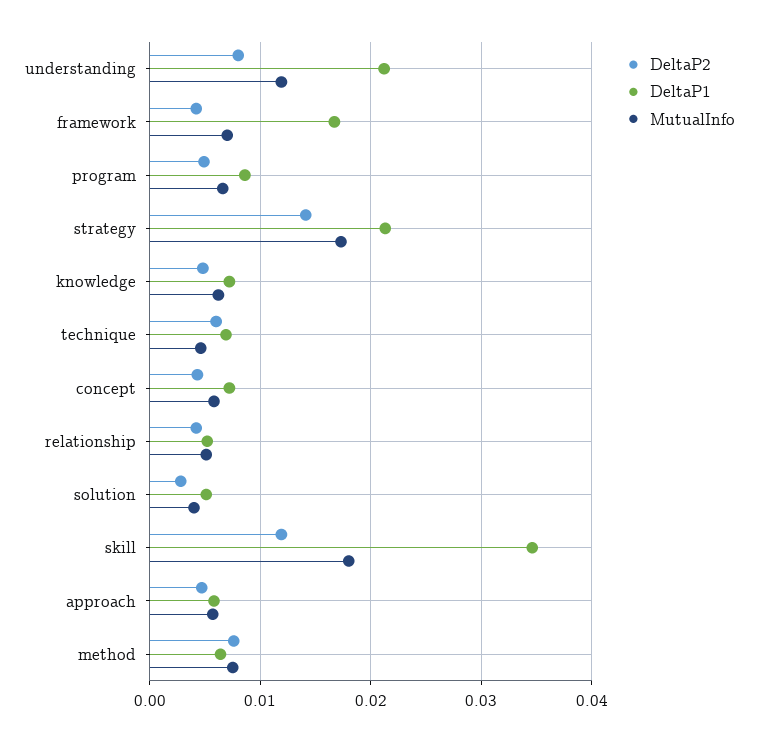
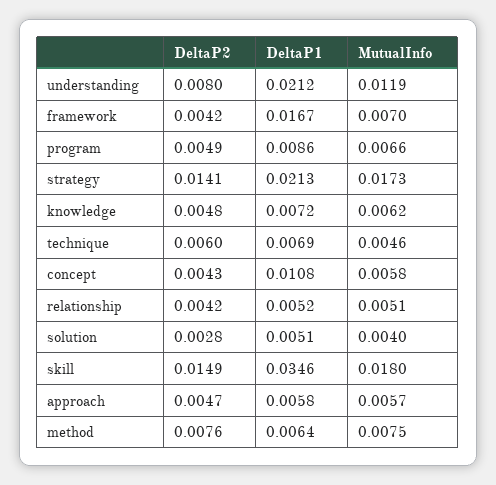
  {
    "DeltaP2": {
      "understanding": 0.008,
      "framework": 0.0042,
      "program": 0.0049,
      "strategy": 0.0141,
      "knowledge": 0.0048,
      "technique": 0.006,
      "concept": 0.0043,
      "relationship": 0.0042,
      "solution": 0.0028,
-     "skill": 0.012,
+     "skill": 0.0149,
      "approach": 0.0047,
      "method": 0.0076
    },
    "DeltaP1": {
      "understanding": 0.0212,
      "framework": 0.0167,
      "program": 0.0086,
      "strategy": 0.0213,
      "knowledge": 0.0072,
      "technique": 0.0069,
-     "concept": 0.007,
+     "concept": 0.0108,
      "relationship": 0.0052,
      "solution": 0.0051,
      "skill": 0.0346,
      "approach": 0.0058,
      "method": 0.0064
    },
    "MutualInfo": {
      "understanding": 0.0119,
      "framework": 0.007,
      "program": 0.0066,
      "strategy": 0.0173,
      "knowledge": 0.0062,
      "technique": 0.0046,
      "concept": 0.0058,
      "relationship": 0.0051,
      "solution": 0.004,
      "skill": 0.018,
      "approach": 0.0057,
      "method": 0.0075
    }
  }

